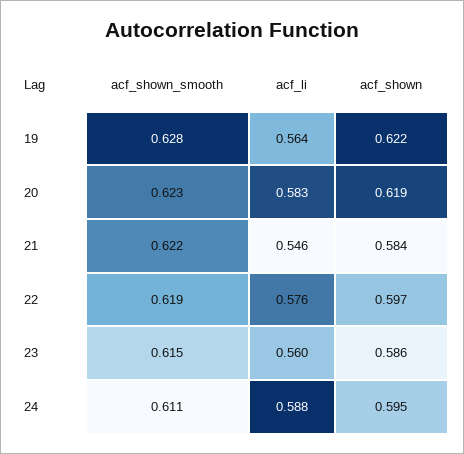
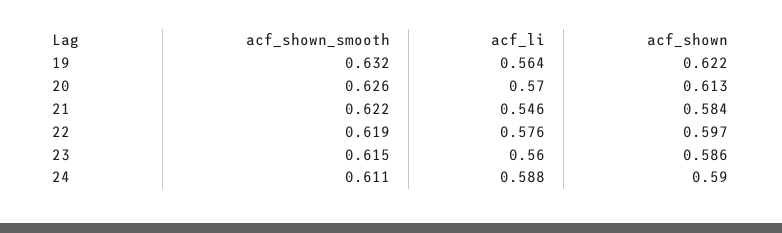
  {
    "acf_shown_smooth": {
-     "19": 0.628,
+     "19": 0.632,
-     "20": 0.623,
+     "20": 0.626,
      "21": 0.622,
      "22": 0.619,
      "23": 0.615,
      "24": 0.611
    },
    "acf_li": {
      "19": 0.564,
-     "20": 0.583,
+     "20": 0.57,
      "21": 0.546,
      "22": 0.576,
      "23": 0.56,
      "24": 0.588
    },
    "acf_shown": {
      "19": 0.622,
-     "20": 0.619,
+     "20": 0.613,
      "21": 0.584,
      "22": 0.597,
      "23": 0.586,
-     "24": 0.595
+     "24": 0.59
    }
  }

